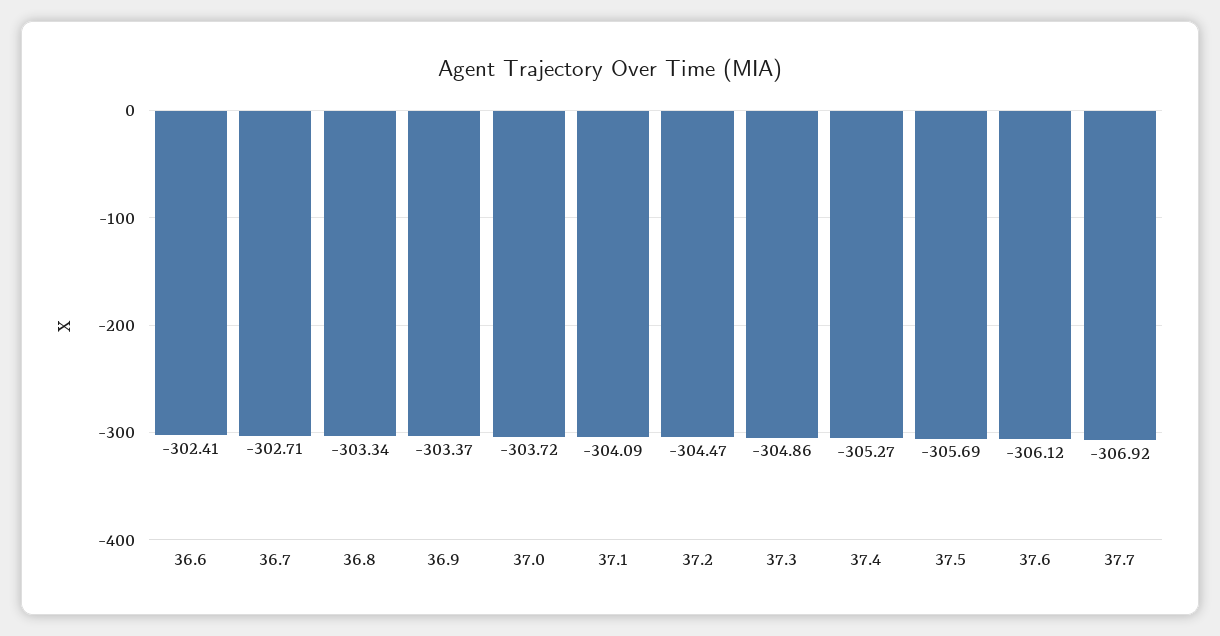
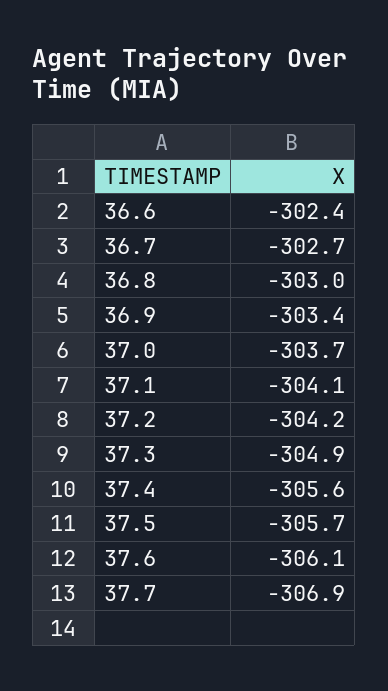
  {
    "36.6": -302.41,
    "36.7": -302.71,
-   "36.8": -303.34,
+   "36.8": -303,
    "36.9": -303.37,
    "37.0": -303.72,
    "37.1": -304.09,
-   "37.2": -304.47,
+   "37.2": -304.2,
    "37.3": -304.86,
-   "37.4": -305.27,
+   "37.4": -305.6,
    "37.5": -305.69,
    "37.6": -306.12,
    "37.7": -306.92
  }

